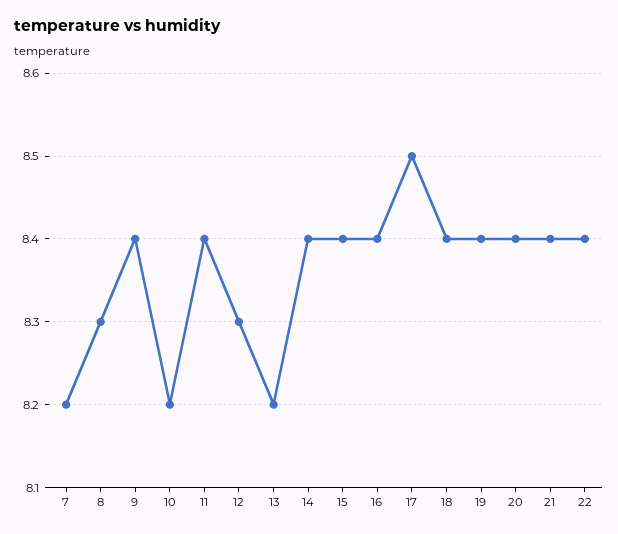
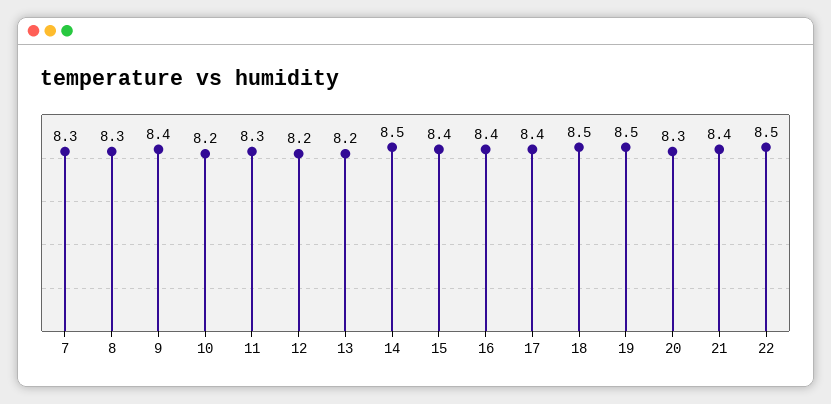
  {
-   "7": 8.2,
+   "7": 8.3,
    "8": 8.3,
    "9": 8.4,
    "10": 8.2,
-   "11": 8.4,
+   "11": 8.3,
-   "12": 8.3,
+   "12": 8.2,
    "13": 8.2,
-   "14": 8.4,
+   "14": 8.5,
    "15": 8.4,
    "16": 8.4,
-   "17": 8.5,
+   "17": 8.4,
-   "18": 8.4,
+   "18": 8.5,
-   "19": 8.4,
+   "19": 8.5,
-   "20": 8.4,
+   "20": 8.3,
    "21": 8.4,
-   "22": 8.4
+   "22": 8.5
  }

